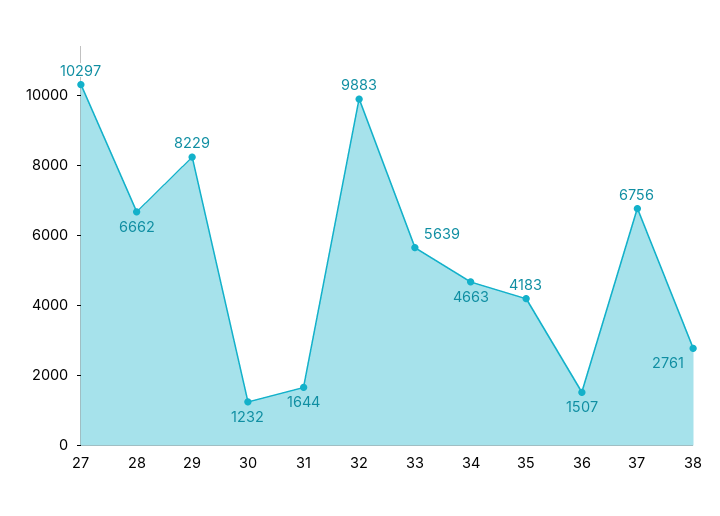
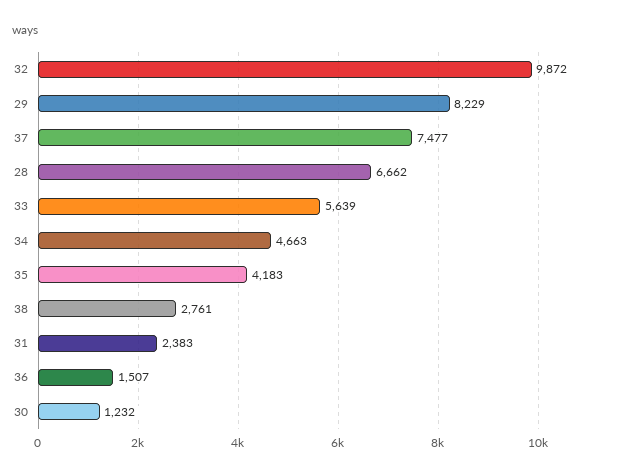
  {
-   "27": 10297,
    "28": 6662,
    "29": 8229,
    "30": 1232,
-   "31": 1644,
+   "31": 2383,
-   "32": 9883,
+   "32": 9872,
    "33": 5639,
    "34": 4663,
    "35": 4183,
    "36": 1507,
-   "37": 6756,
+   "37": 7477,
    "38": 2761
  }

